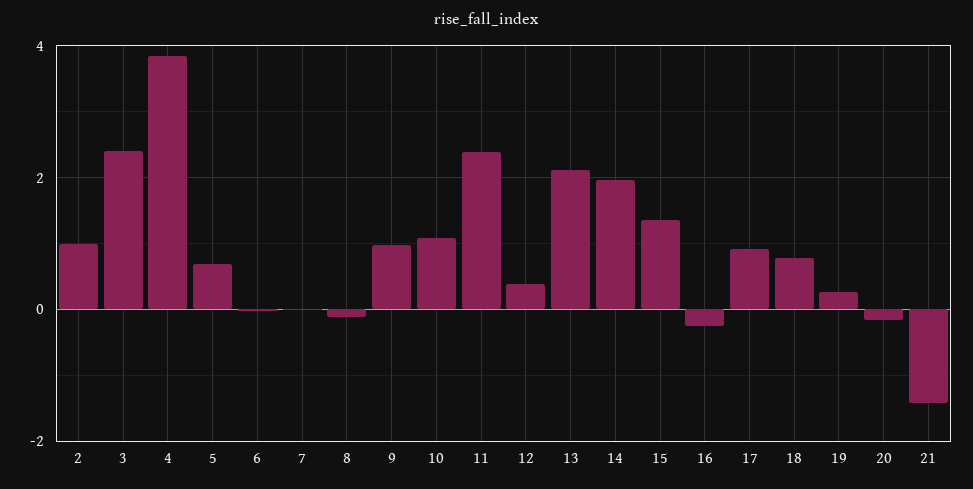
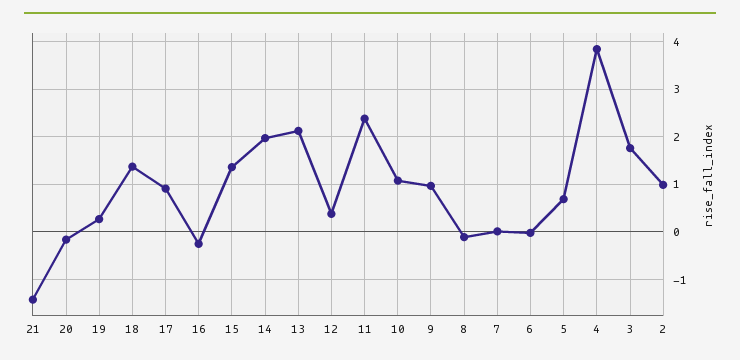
  {
    "2": 1,
-   "3": 2.4,
+   "3": 1.8,
    "4": 3.8,
    "5": 0.6,
    "6": 0,
    "7": 0,
    "8": -0.2,
    "9": 1,
    "10": 1,
    "11": 2.4,
    "12": 0.4,
    "13": 2.2,
    "14": 2,
    "15": 1.4,
    "16": -0.2,
    "17": 1,
-   "18": 0.8,
+   "18": 1.4,
    "19": 0.2,
    "20": -0.2,
    "21": -1.4
  }

